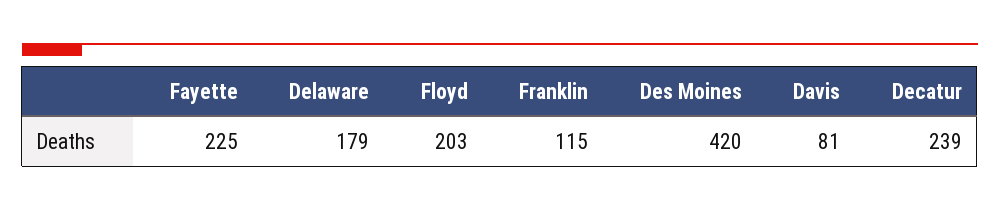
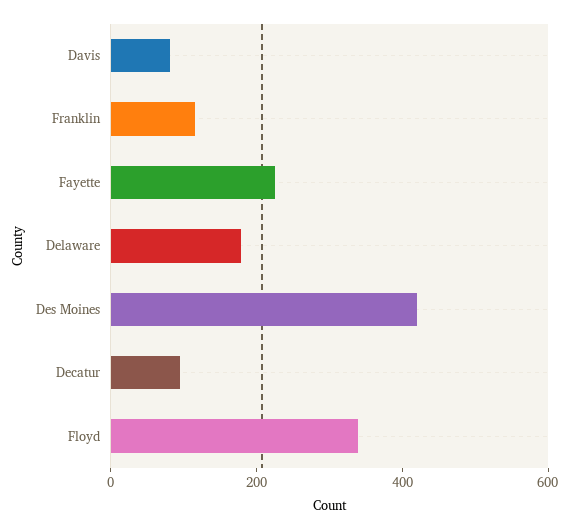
  {
    "Fayette": 225,
    "Delaware": 179,
-   "Floyd": 203,
+   "Floyd": 350,
    "Franklin": 115,
    "Des Moines": 420,
    "Davis": 81,
-   "Decatur": 239
+   "Decatur": 100
  }

